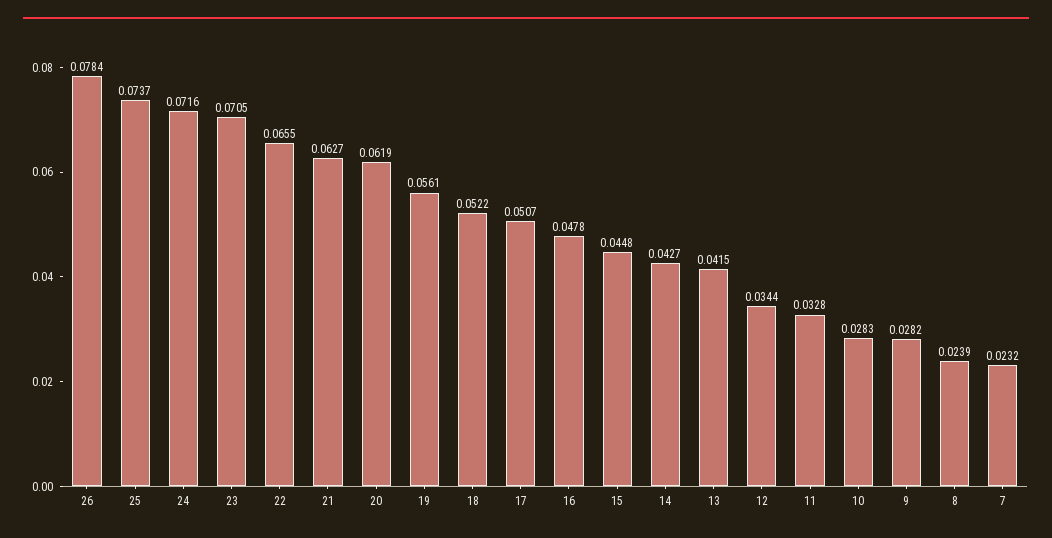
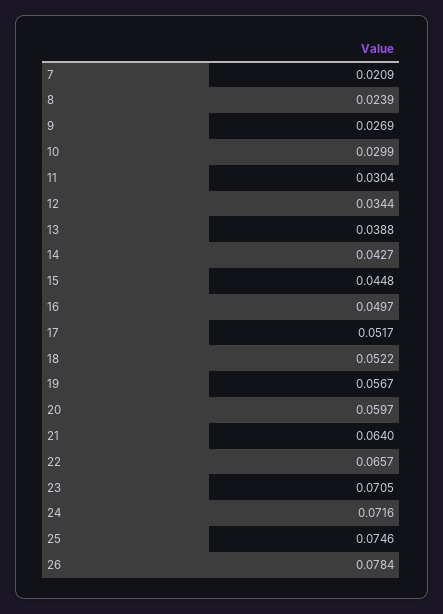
  {
    "26": 0.0784,
-   "25": 0.0737,
+   "25": 0.0746,
    "24": 0.0716,
    "23": 0.0705,
-   "22": 0.0655,
+   "22": 0.0657,
-   "21": 0.0627,
+   "21": 0.064,
-   "20": 0.0619,
+   "20": 0.0597,
-   "19": 0.0561,
+   "19": 0.0567,
    "18": 0.0522,
-   "17": 0.0507,
+   "17": 0.0517,
-   "16": 0.0478,
+   "16": 0.0497,
    "15": 0.0448,
    "14": 0.0427,
-   "13": 0.0415,
+   "13": 0.0388,
    "12": 0.0344,
-   "11": 0.0328,
+   "11": 0.0304,
-   "10": 0.0283,
+   "10": 0.0299,
-   "9": 0.0282,
+   "9": 0.0269,
    "8": 0.0239,
-   "7": 0.0232
+   "7": 0.0209
  }

